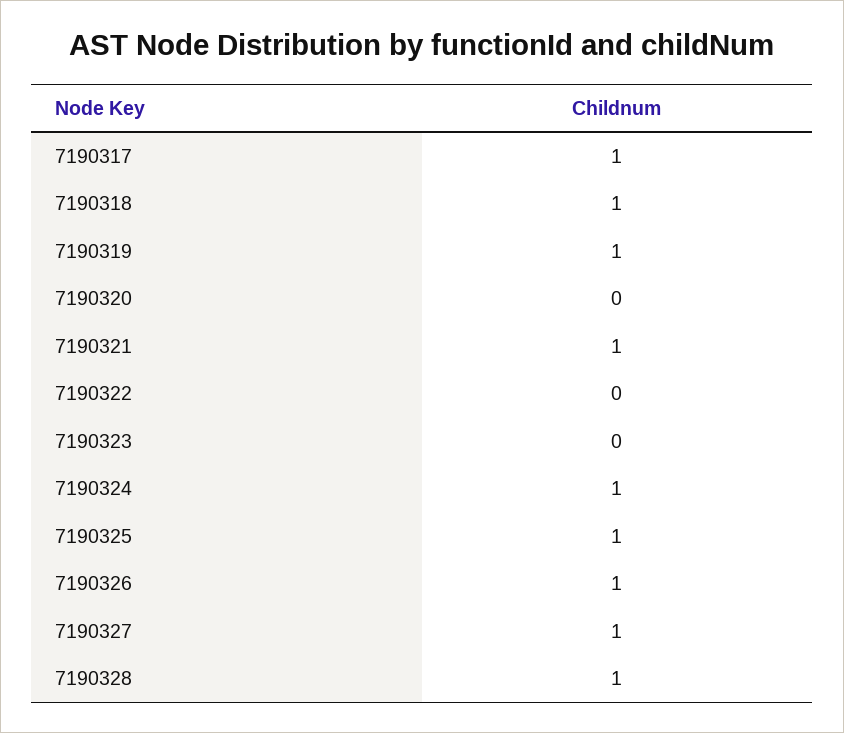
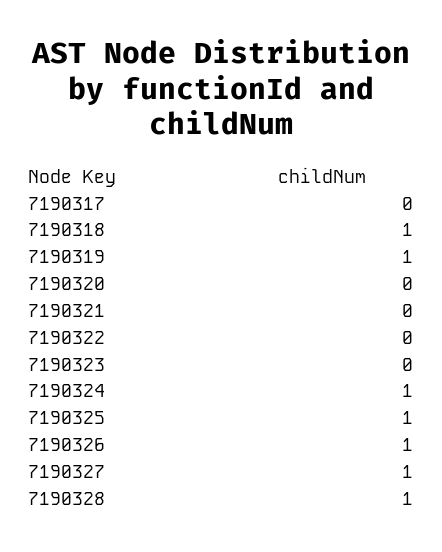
  {
-   "7190317": 1,
+   "7190317": 0,
    "7190318": 1,
    "7190319": 1,
    "7190320": 0,
-   "7190321": 1,
+   "7190321": 0,
    "7190322": 0,
    "7190323": 0,
    "7190324": 1,
    "7190325": 1,
    "7190326": 1,
    "7190327": 1,
    "7190328": 1
  }

